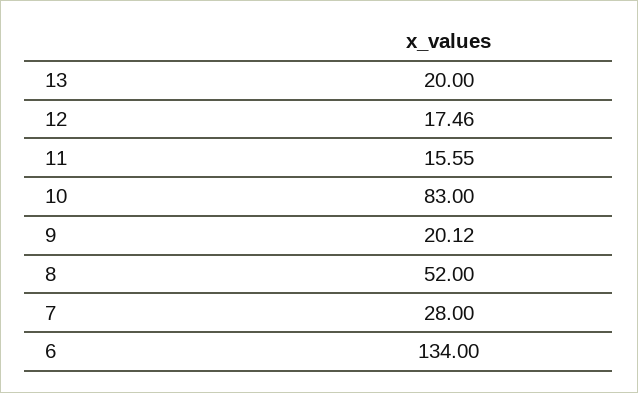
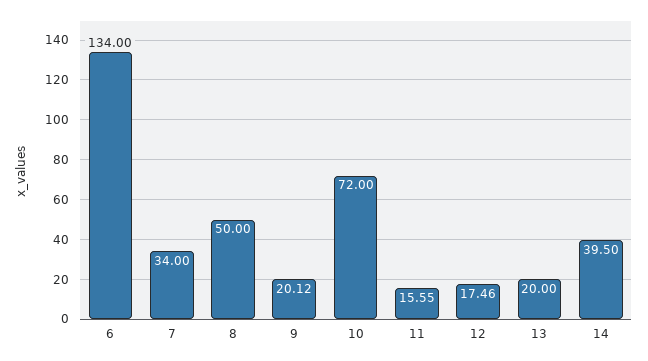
  {
    "13": 20,
    "12": 17.46,
    "11": 15.55,
-   "10": 83,
+   "10": 72,
    "9": 20.12,
-   "8": 52,
+   "8": 50,
-   "7": 28,
+   "7": 34,
-   "6": 134
+   "6": 134,
+   "14": 39.5
  }

